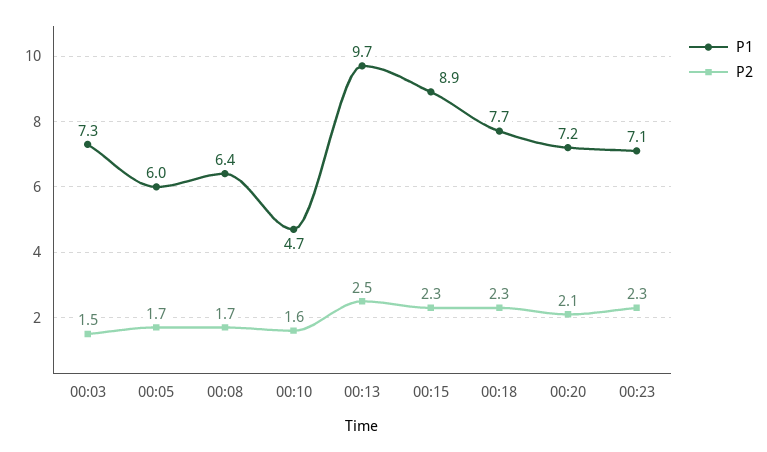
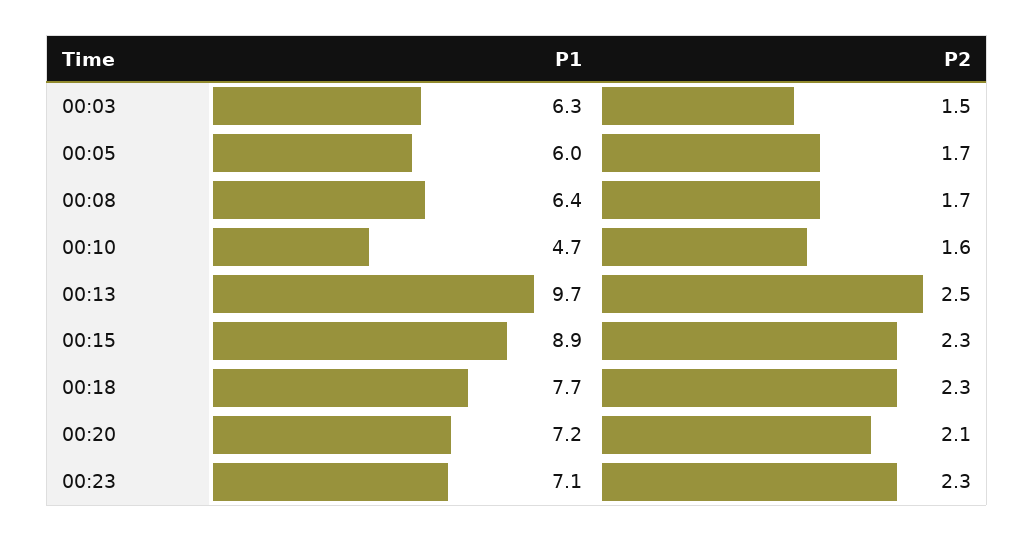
  {
    "P1": {
-     "00:03": 7.3,
+     "00:03": 6.3,
      "00:05": 6,
      "00:08": 6.4,
      "00:10": 4.7,
      "00:13": 9.7,
      "00:15": 8.9,
      "00:18": 7.7,
      "00:20": 7.2,
      "00:23": 7.1
    },
    "P2": {
      "00:03": 1.5,
      "00:05": 1.7,
      "00:08": 1.7,
      "00:10": 1.6,
      "00:13": 2.5,
      "00:15": 2.3,
      "00:18": 2.3,
      "00:20": 2.1,
      "00:23": 2.3
    }
  }

